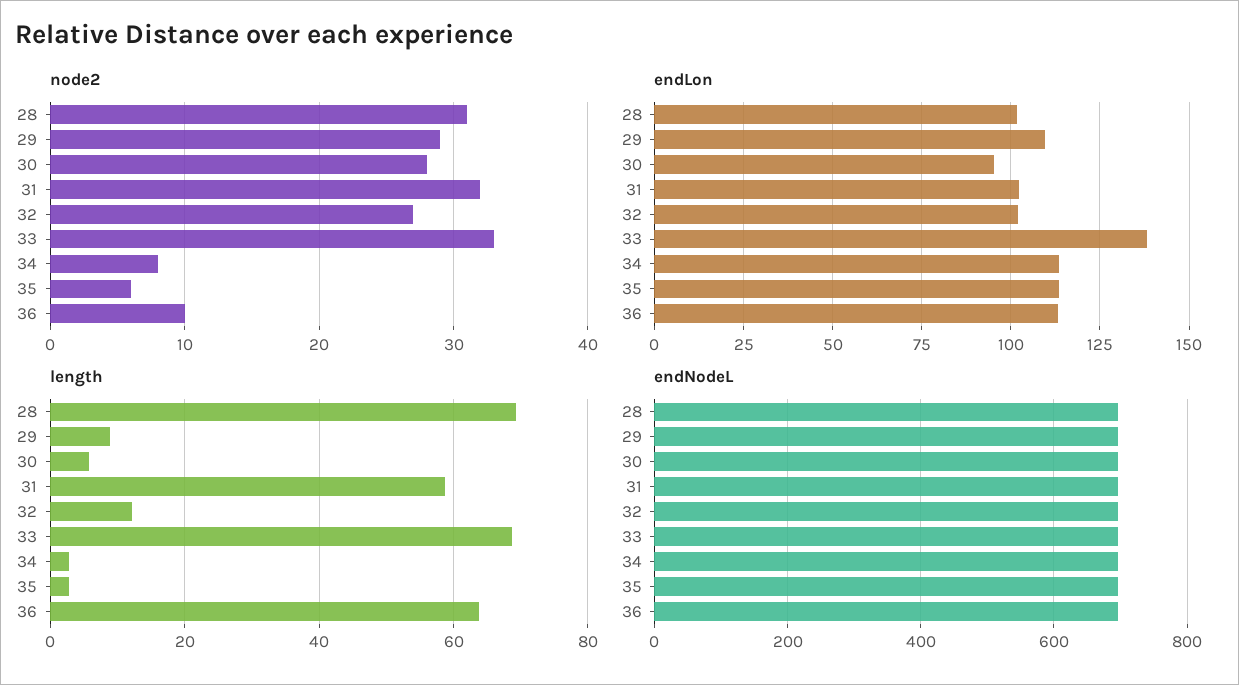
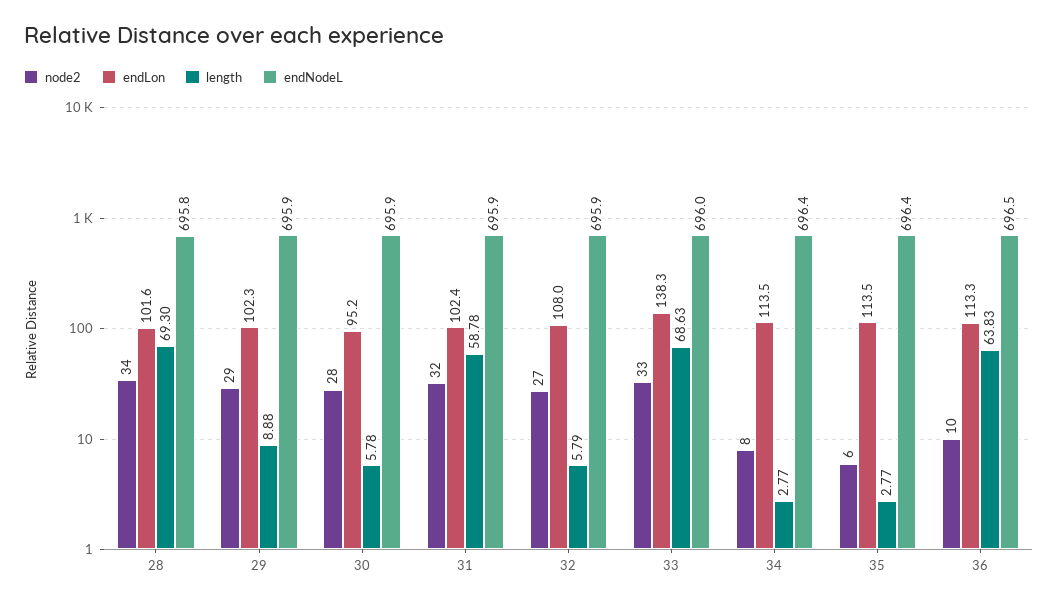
  {
    "node2": {
-     "28": 31,
+     "28": 34,
      "29": 29,
      "30": 28,
      "31": 32,
      "32": 27,
      "33": 33,
      "34": 8,
      "35": 6,
      "36": 10
    },
    "endLon": {
      "28": 101.6,
-     "29": 110,
+     "29": 102.3,
      "30": 95.2,
      "31": 102.4,
-     "32": 102.5,
+     "32": 108,
      "33": 138.3,
      "34": 113.5,
      "35": 113.5,
      "36": 113.3
    },
    "length": {
      "28": 69.3,
      "29": 8.88,
      "30": 5.78,
      "31": 58.78,
-     "32": 12,
+     "32": 5.79,
      "33": 68.63,
      "34": 2.77,
      "35": 2.77,
      "36": 63.83
    },
    "endNodeL": {
      "28": 695.8,
      "29": 695.9,
      "30": 695.9,
      "31": 695.9,
      "32": 695.9,
      "33": 696,
      "34": 696.4,
      "35": 696.4,
      "36": 696.5
    }
  }

